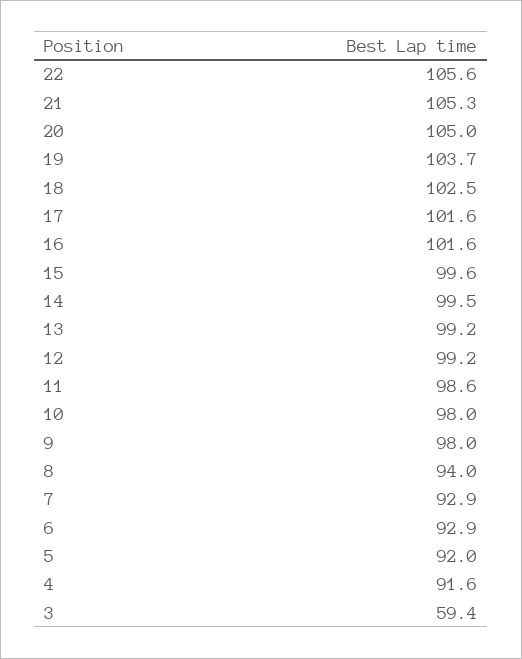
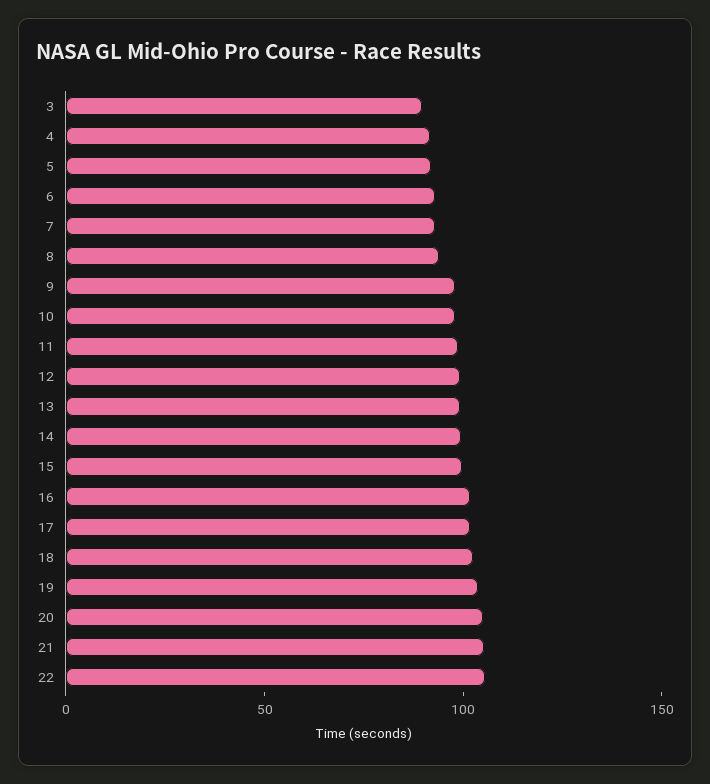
  {
    "22": 105.6,
    "21": 105.3,
    "20": 105,
    "19": 103.7,
    "18": 102.5,
    "17": 101.6,
    "16": 101.6,
    "15": 99.6,
    "14": 99.5,
    "13": 99.2,
    "12": 99.2,
    "11": 98.6,
    "10": 98,
    "9": 98,
    "8": 94,
    "7": 92.9,
    "6": 92.9,
    "5": 92,
    "4": 91.6,
-   "3": 59.4
+   "3": 90
  }

